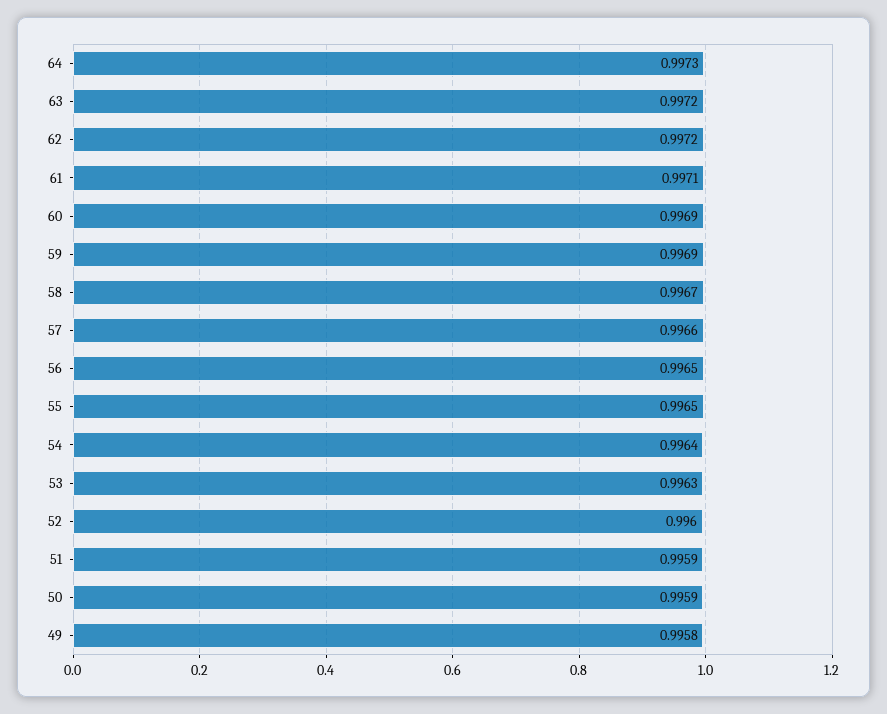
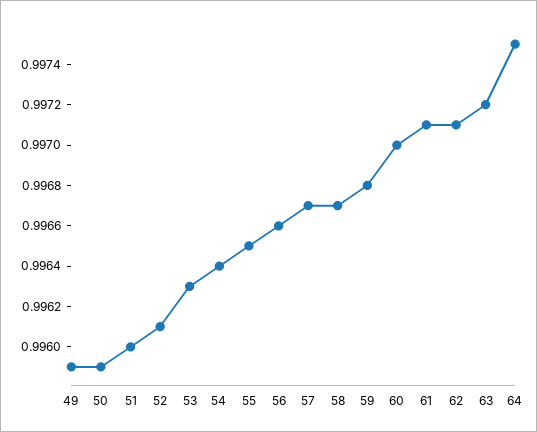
  {
-   "64": 0.9973,
+   "64": 0.9975,
    "63": 0.9972,
-   "62": 0.9972,
+   "62": 0.9971,
    "61": 0.9971,
-   "60": 0.9969,
+   "60": 0.997,
-   "59": 0.9969,
+   "59": 0.9968,
    "58": 0.9967,
-   "57": 0.9966,
+   "57": 0.9967,
-   "56": 0.9965,
+   "56": 0.9966,
    "55": 0.9965,
    "54": 0.9964,
    "53": 0.9963,
-   "52": 0.996,
+   "52": 0.9961,
-   "51": 0.9959,
+   "51": 0.996,
    "50": 0.9959,
-   "49": 0.9958
+   "49": 0.9959
  }

